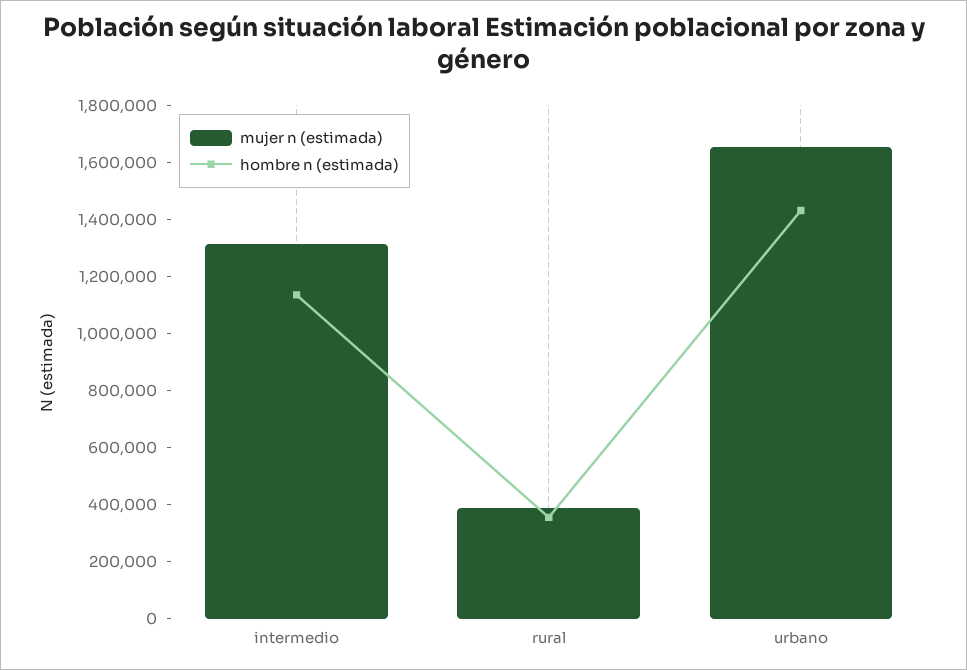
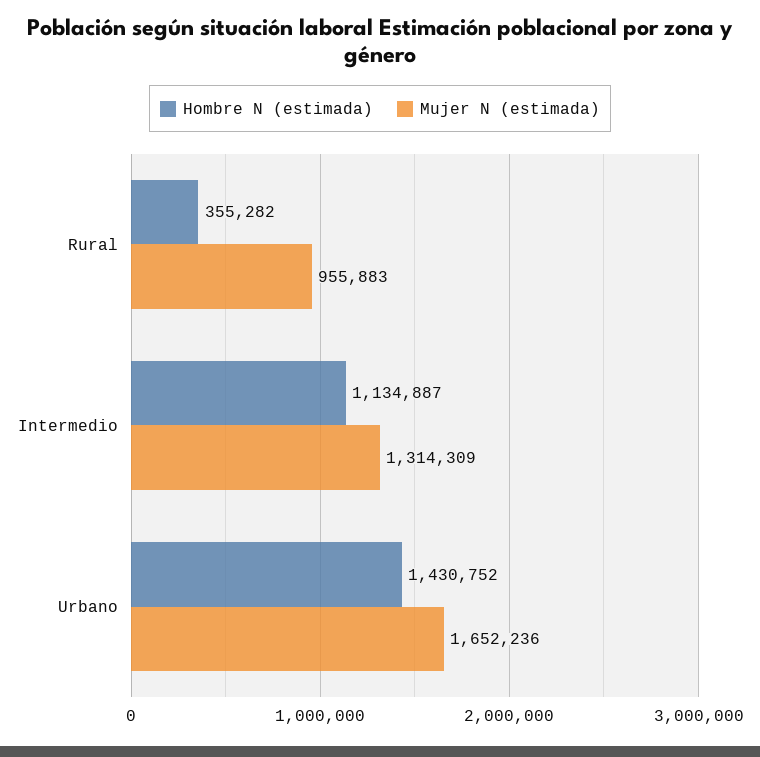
  {
    "mujer n (estimada)": {
      "intermedio": 1314309,
-     "rural": 400000,
+     "rural": 955883,
      "urbano": 1652236
    },
    "hombre n (estimada)": {
      "intermedio": 1134887,
      "rural": 355282,
      "urbano": 1430752
    }
  }

